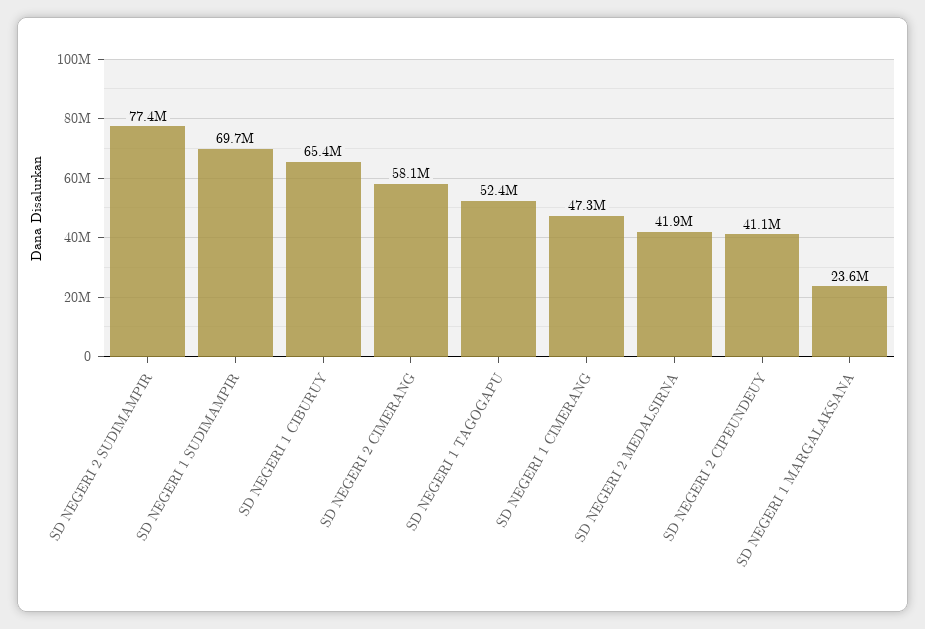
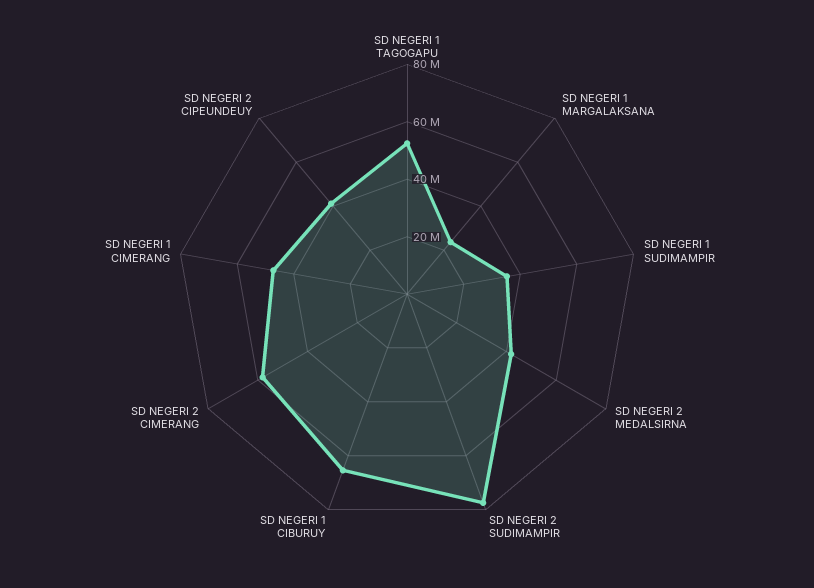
  {
    "SD NEGERI 2 SUDIMAMPIR": 77400000,
-   "SD NEGERI 1 SUDIMAMPIR": 69700000,
+   "SD NEGERI 1 SUDIMAMPIR": 35000000,
    "SD NEGERI 1 CIBURUY": 65400000,
    "SD NEGERI 2 CIMERANG": 58100000,
    "SD NEGERI 1 TAGOGAPU": 52400000,
    "SD NEGERI 1 CIMERANG": 47300000,
    "SD NEGERI 2 MEDALSIRNA": 41900000,
    "SD NEGERI 2 CIPEUNDEUY": 41100000,
    "SD NEGERI 1 MARGALAKSANA": 23600000
  }

